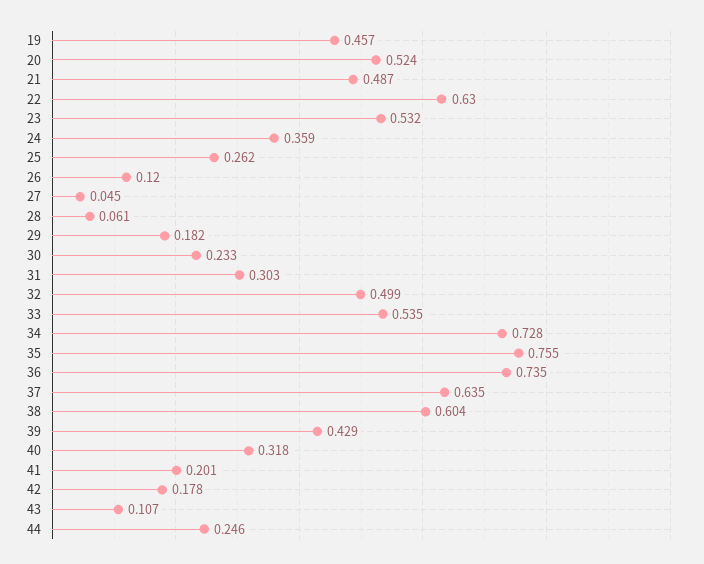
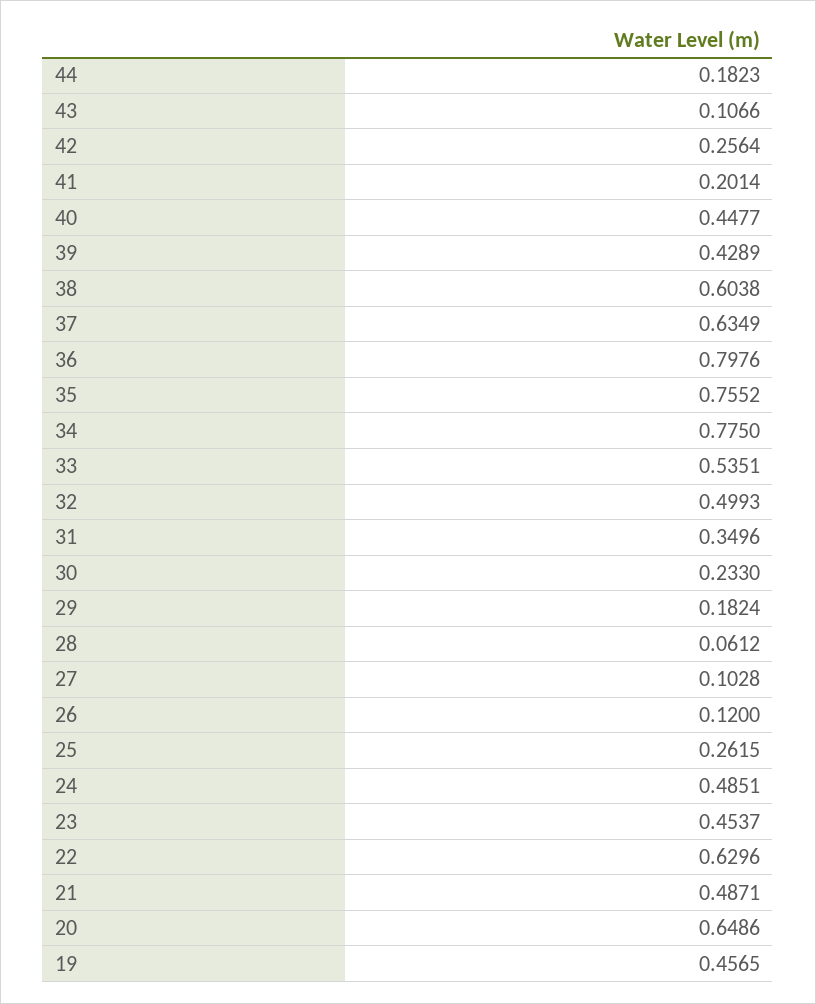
  {
    "19": 0.4565,
-   "20": 0.524,
+   "20": 0.6486,
    "21": 0.4871,
    "22": 0.6296,
-   "23": 0.532,
+   "23": 0.4537,
-   "24": 0.359,
+   "24": 0.4851,
    "25": 0.2615,
    "26": 0.12,
-   "27": 0.045,
+   "27": 0.1028,
    "28": 0.0612,
    "29": 0.1824,
    "30": 0.233,
-   "31": 0.303,
+   "31": 0.3496,
    "32": 0.4993,
    "33": 0.5351,
-   "34": 0.728,
+   "34": 0.775,
    "35": 0.7552,
-   "36": 0.735,
+   "36": 0.7976,
    "37": 0.6349,
    "38": 0.6038,
    "39": 0.4289,
-   "40": 0.318,
+   "40": 0.4477,
    "41": 0.2014,
-   "42": 0.178,
+   "42": 0.2564,
    "43": 0.1066,
-   "44": 0.246
+   "44": 0.1823
  }

